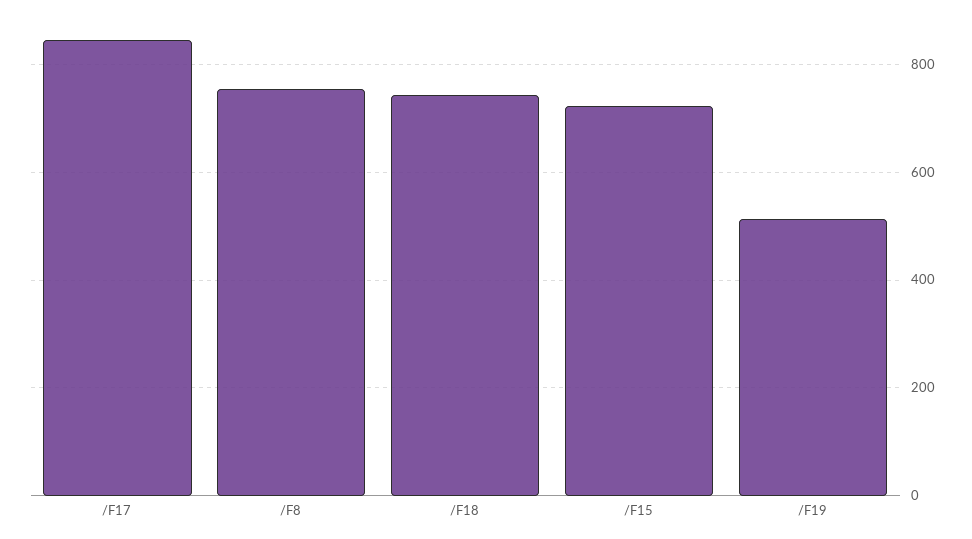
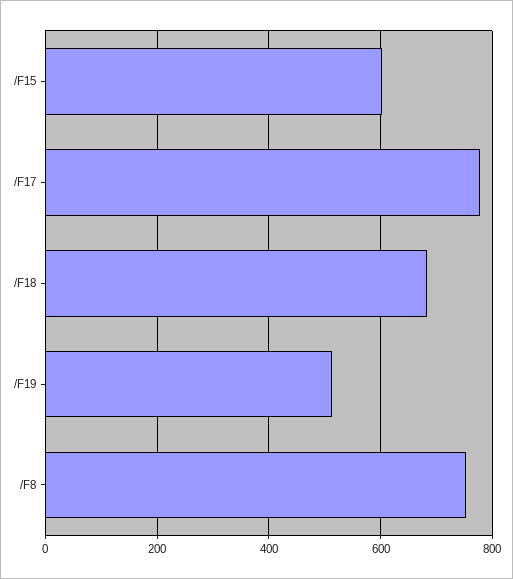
  {
-   "/F17": 840,
+   "/F17": 780,
    "/F8": 760,
-   "/F18": 740,
+   "/F18": 680,
-   "/F15": 720,
+   "/F15": 600,
    "/F19": 520
  }

